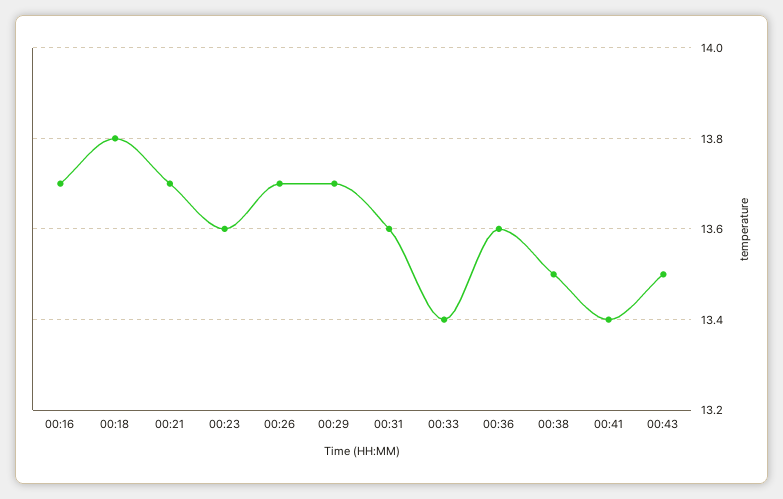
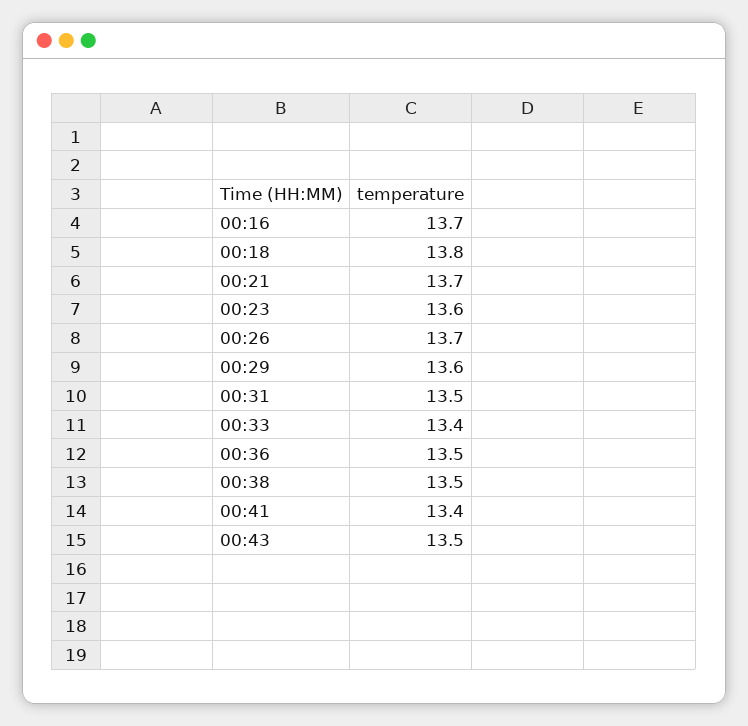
  {
    "00:16": 13.7,
    "00:18": 13.8,
    "00:21": 13.7,
    "00:23": 13.6,
    "00:26": 13.7,
-   "00:29": 13.7,
+   "00:29": 13.6,
-   "00:31": 13.6,
+   "00:31": 13.5,
    "00:33": 13.4,
-   "00:36": 13.6,
+   "00:36": 13.5,
    "00:38": 13.5,
    "00:41": 13.4,
    "00:43": 13.5
  }

